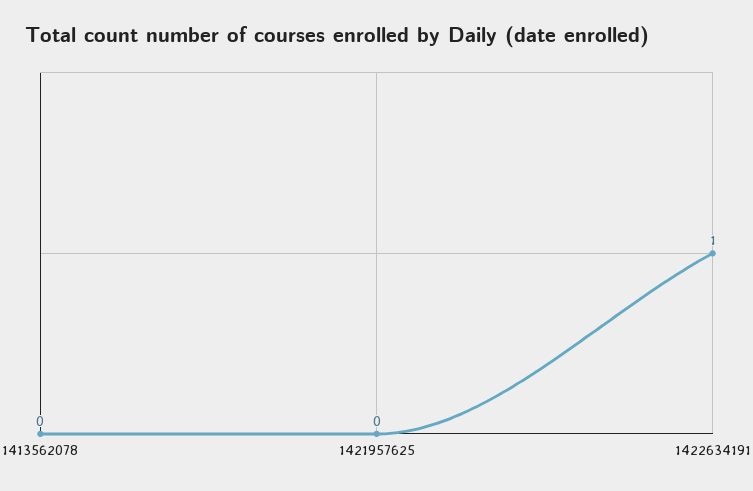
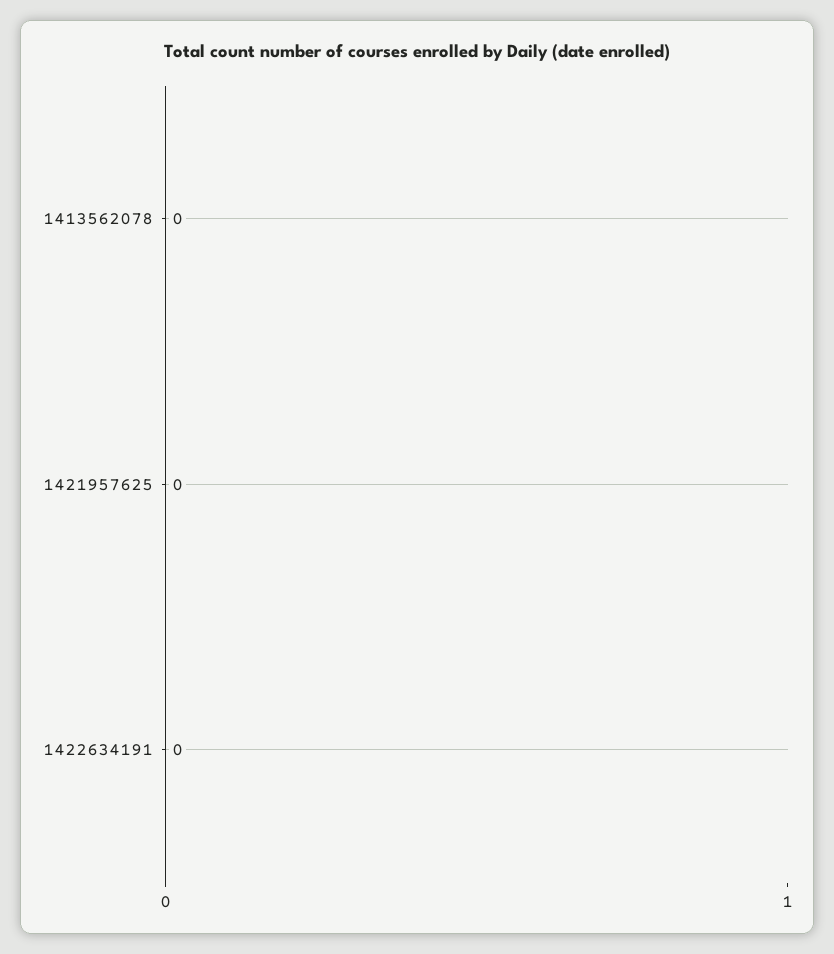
  {
    "1413562078": 0,
    "1421957625": 0,
-   "1422634191": 1
+   "1422634191": 0
  }

